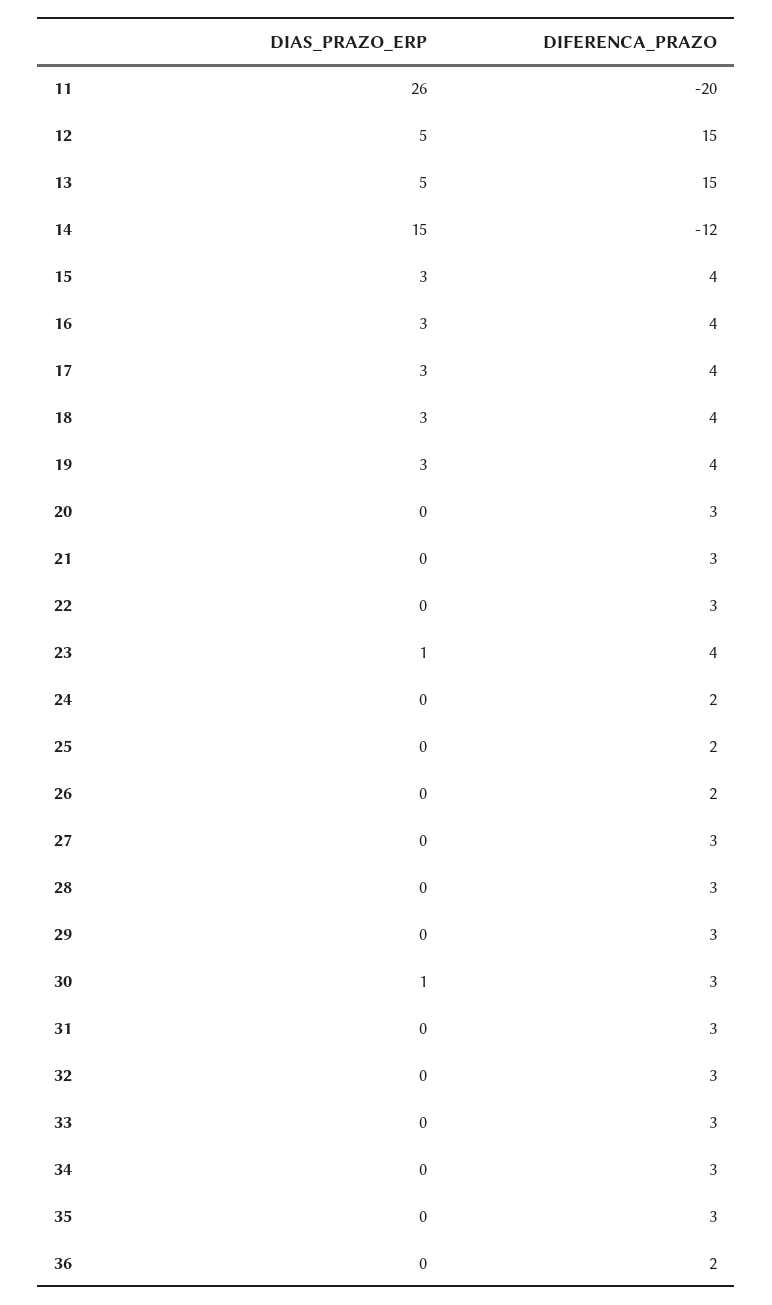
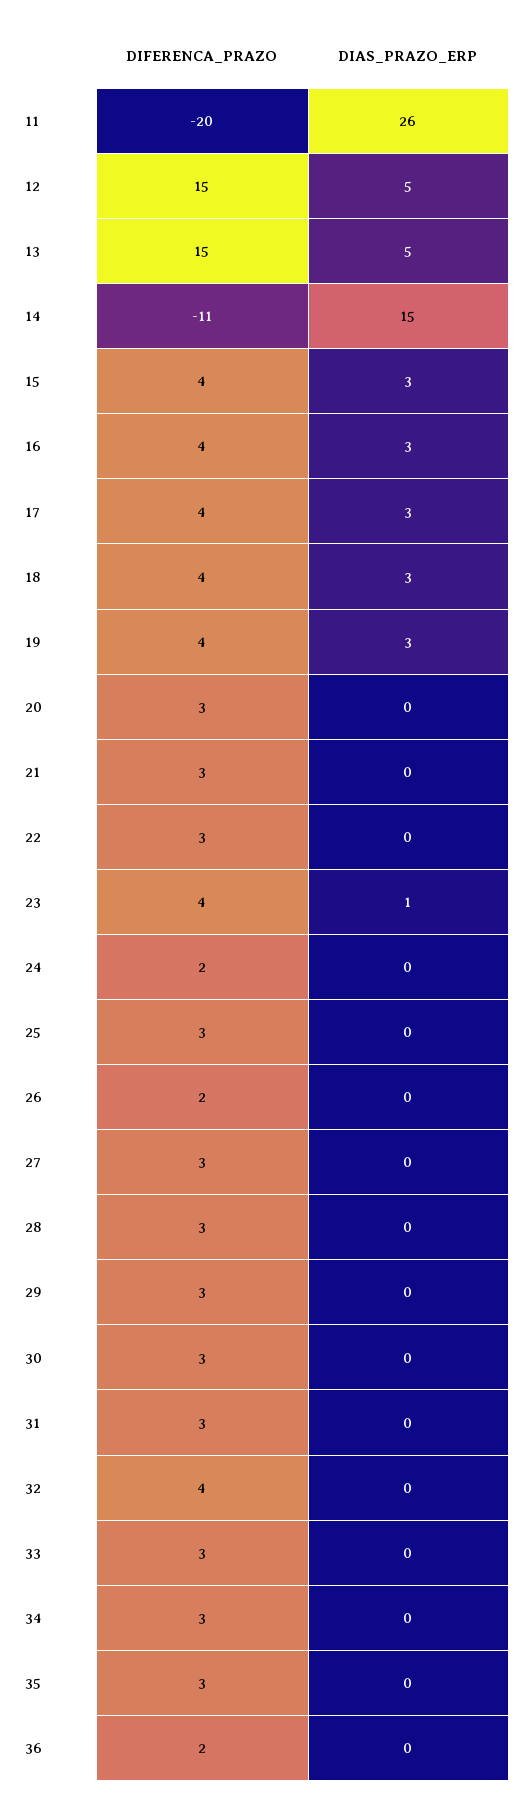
  {
    "DIAS_PRAZO_ERP": {
      "11": 26,
      "12": 5,
      "13": 5,
      "14": 15,
      "15": 3,
      "16": 3,
      "17": 3,
      "18": 3,
      "19": 3,
      "20": 0,
      "21": 0,
      "22": 0,
      "23": 1,
      "24": 0,
      "25": 0,
      "26": 0,
      "27": 0,
      "28": 0,
      "29": 0,
-     "30": 1,
+     "30": 0,
      "31": 0,
      "32": 0,
      "33": 0,
      "34": 0,
      "35": 0,
      "36": 0
    },
    "DIFERENCA_PRAZO": {
      "11": -20,
      "12": 15,
      "13": 15,
-     "14": -12,
+     "14": -11,
      "15": 4,
      "16": 4,
      "17": 4,
      "18": 4,
      "19": 4,
      "20": 3,
      "21": 3,
      "22": 3,
      "23": 4,
      "24": 2,
-     "25": 2,
+     "25": 3,
      "26": 2,
      "27": 3,
      "28": 3,
      "29": 3,
      "30": 3,
      "31": 3,
-     "32": 3,
+     "32": 4,
      "33": 3,
      "34": 3,
      "35": 3,
      "36": 2
    }
  }

